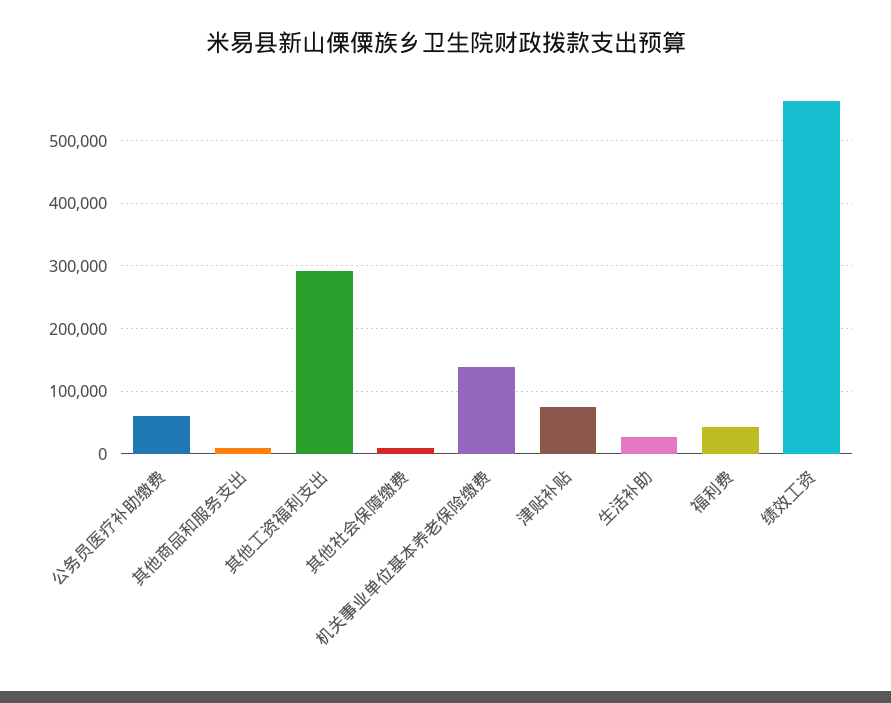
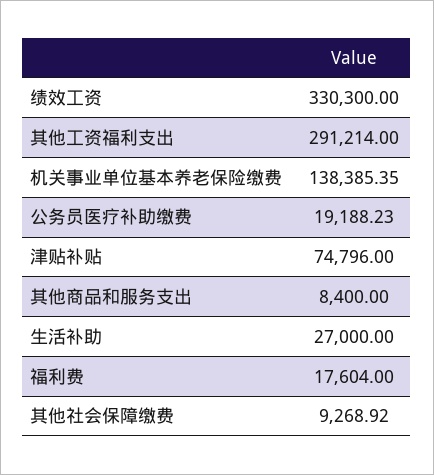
  {
-   "公务员医疗补助缴费": 60000,
+   "公务员医疗补助缴费": 19188.23,
    "其他商品和服务支出": 8400,
    "其他工资福利支出": 291214,
    "其他社会保障缴费": 9268.92,
    "机关事业单位基本养老保险缴费": 138385.35,
    "津贴补贴": 74796,
    "生活补助": 27000,
-   "福利费": 40000,
+   "福利费": 17604,
-   "绩效工资": 560000
+   "绩效工资": 330300
  }

